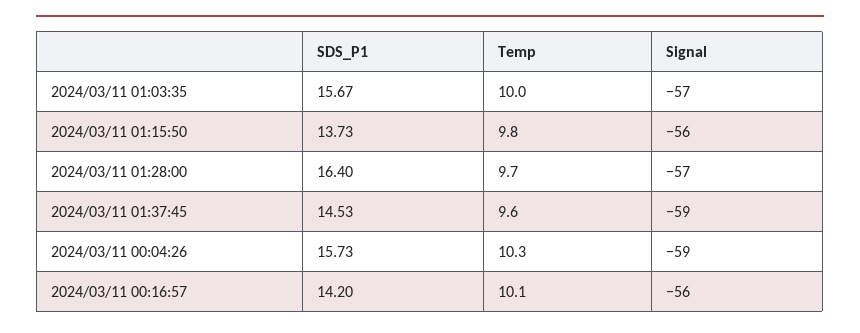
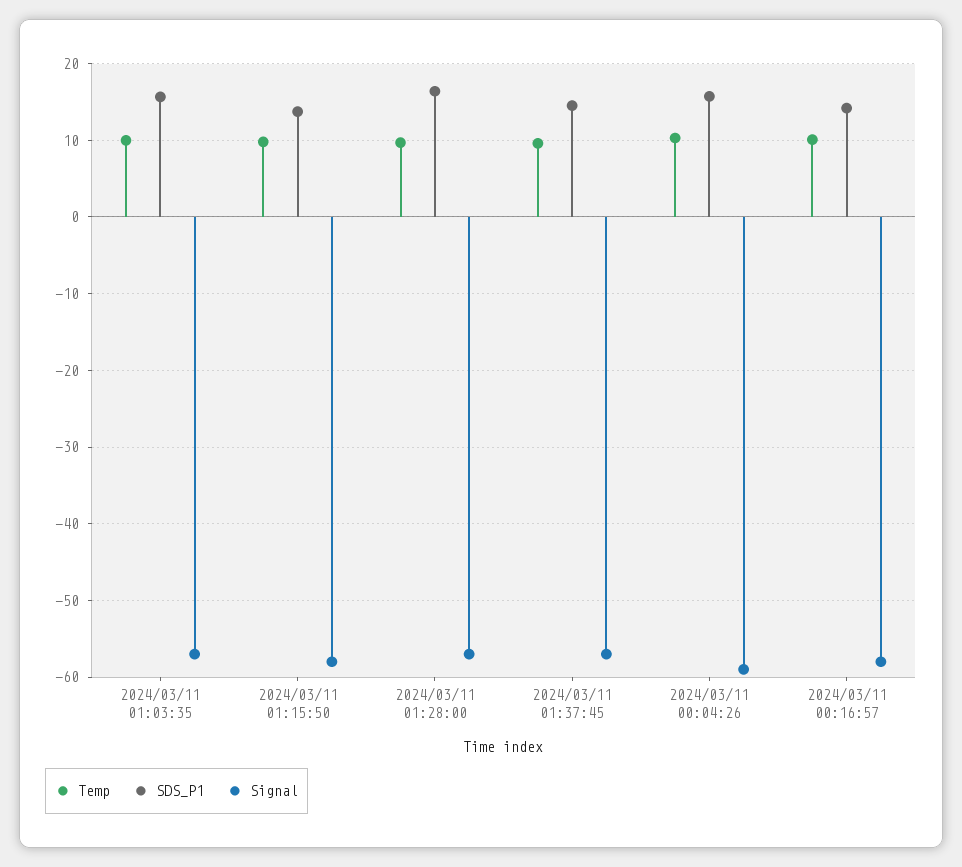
  {
    "SDS_P1": {
      "2024/03/11 01:03:35": 15.67,
      "2024/03/11 01:15:50": 13.73,
      "2024/03/11 01:28:00": 16.4,
      "2024/03/11 01:37:45": 14.53,
      "2024/03/11 00:04:26": 15.73,
      "2024/03/11 00:16:57": 14.2
    },
    "Temp": {
      "2024/03/11 01:03:35": 10,
      "2024/03/11 01:15:50": 9.8,
      "2024/03/11 01:28:00": 9.7,
      "2024/03/11 01:37:45": 9.6,
      "2024/03/11 00:04:26": 10.3,
      "2024/03/11 00:16:57": 10.1
    },
    "Signal": {
      "2024/03/11 01:03:35": -57,
-     "2024/03/11 01:15:50": -56,
+     "2024/03/11 01:15:50": -58,
      "2024/03/11 01:28:00": -57,
-     "2024/03/11 01:37:45": -59,
+     "2024/03/11 01:37:45": -57,
      "2024/03/11 00:04:26": -59,
-     "2024/03/11 00:16:57": -56
+     "2024/03/11 00:16:57": -58
    }
  }

